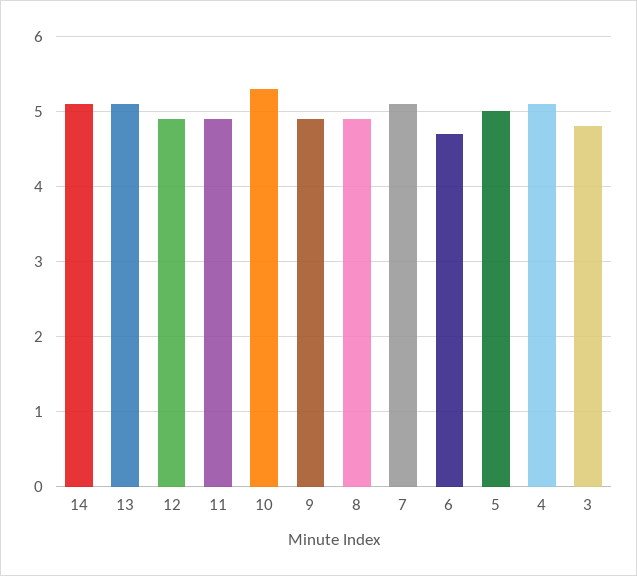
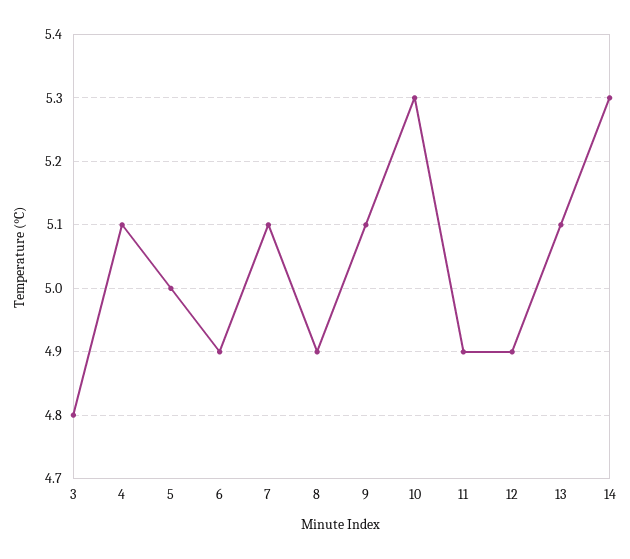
  {
-   "14": 5.1,
+   "14": 5.3,
    "13": 5.1,
    "12": 4.9,
    "11": 4.9,
    "10": 5.3,
-   "9": 4.9,
+   "9": 5.1,
    "8": 4.9,
    "7": 5.1,
-   "6": 4.7,
+   "6": 4.9,
    "5": 5,
    "4": 5.1,
    "3": 4.8
  }

